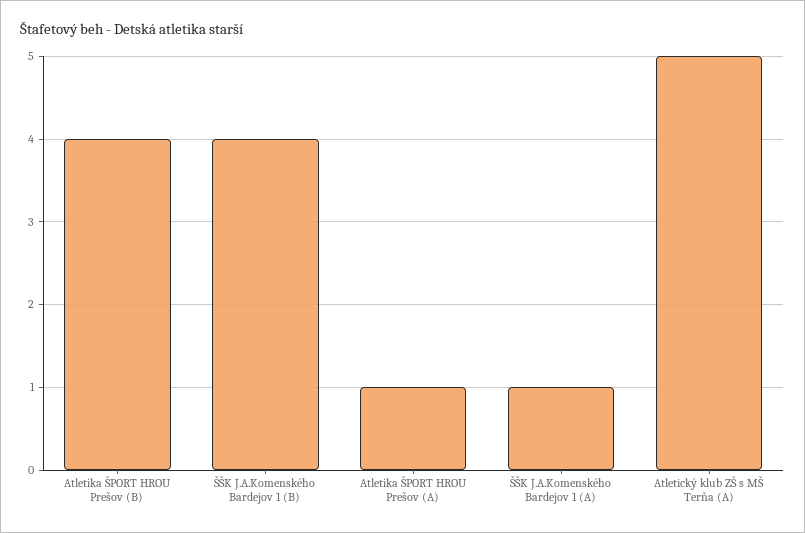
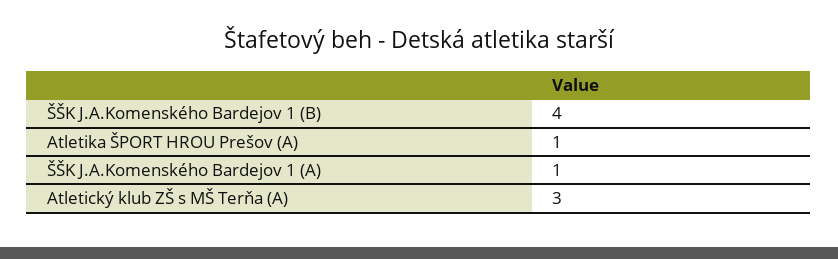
  {
-   "Atletika ŠPORT HROU Prešov (B)": 4,
    "ŠŠK J.A.Komenského Bardejov 1 (B)": 4,
    "Atletika ŠPORT HROU Prešov (A)": 1,
    "ŠŠK J.A.Komenského Bardejov 1 (A)": 1,
-   "Atletický klub ZŠ s MŠ Terňa (A)": 5
+   "Atletický klub ZŠ s MŠ Terňa (A)": 3
  }

